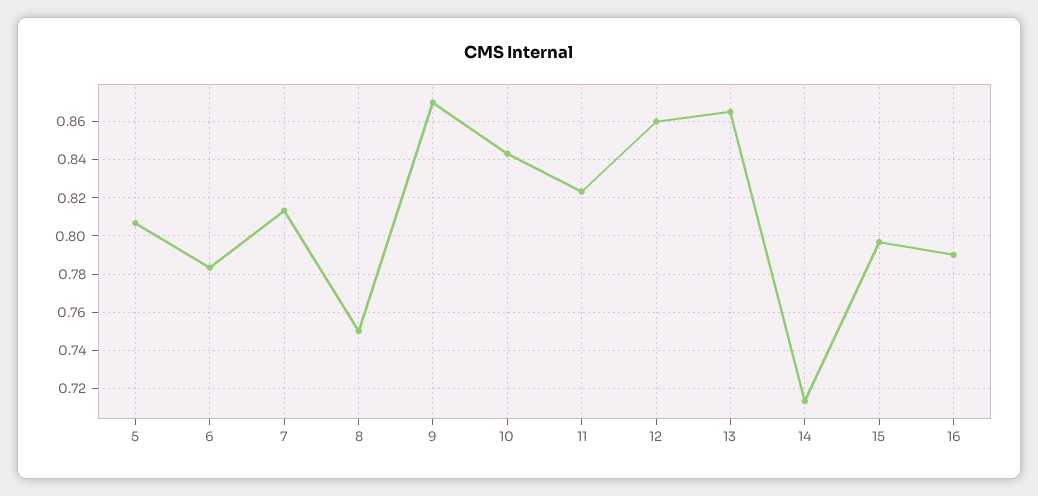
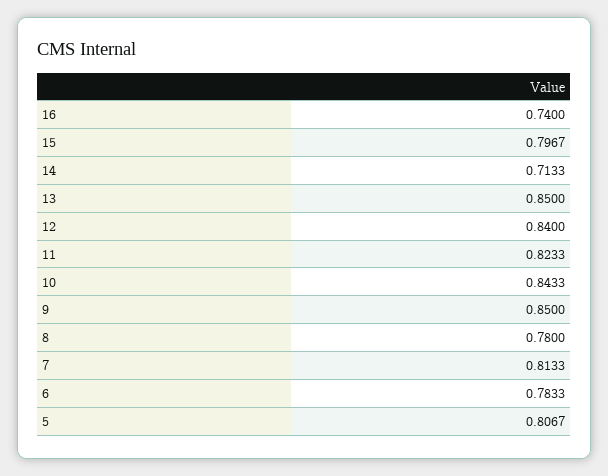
  {
    "5": 0.8067,
    "6": 0.7833,
    "7": 0.8133,
-   "8": 0.75,
+   "8": 0.78,
-   "9": 0.87,
+   "9": 0.85,
    "10": 0.8433,
    "11": 0.8233,
-   "12": 0.86,
+   "12": 0.84,
-   "13": 0.865,
+   "13": 0.85,
    "14": 0.7133,
    "15": 0.7967,
-   "16": 0.79
+   "16": 0.74
  }

